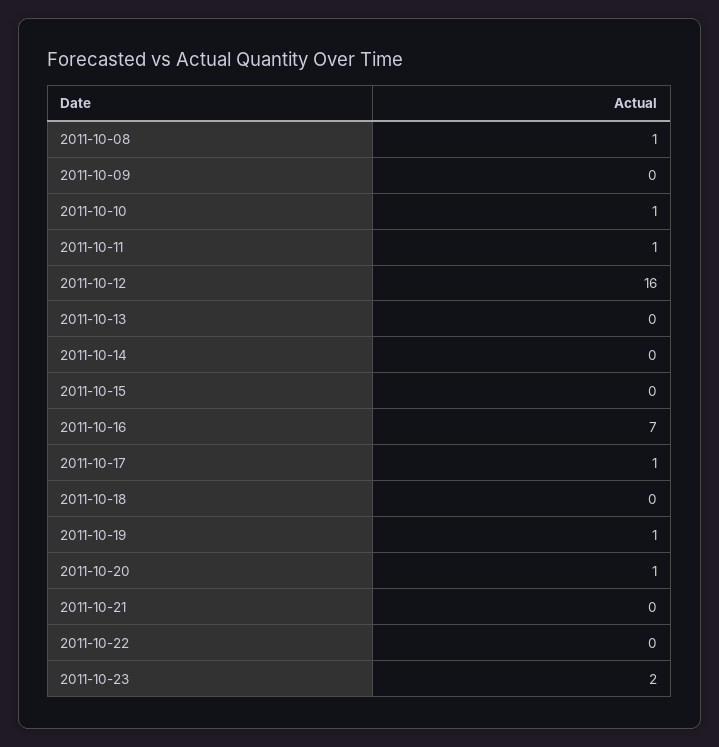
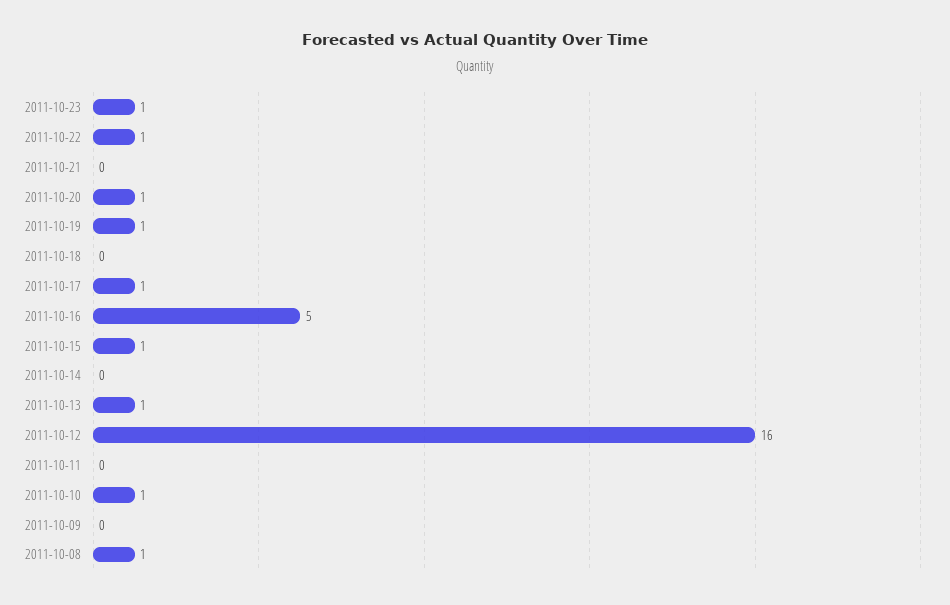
  {
    "2011-10-08": 1,
    "2011-10-09": 0,
    "2011-10-10": 1,
-   "2011-10-11": 1,
+   "2011-10-11": 0,
    "2011-10-12": 16,
-   "2011-10-13": 0,
+   "2011-10-13": 1,
    "2011-10-14": 0,
-   "2011-10-15": 0,
+   "2011-10-15": 1,
-   "2011-10-16": 7,
+   "2011-10-16": 5,
    "2011-10-17": 1,
    "2011-10-18": 0,
    "2011-10-19": 1,
    "2011-10-20": 1,
    "2011-10-21": 0,
-   "2011-10-22": 0,
+   "2011-10-22": 1,
-   "2011-10-23": 2
+   "2011-10-23": 1
  }

